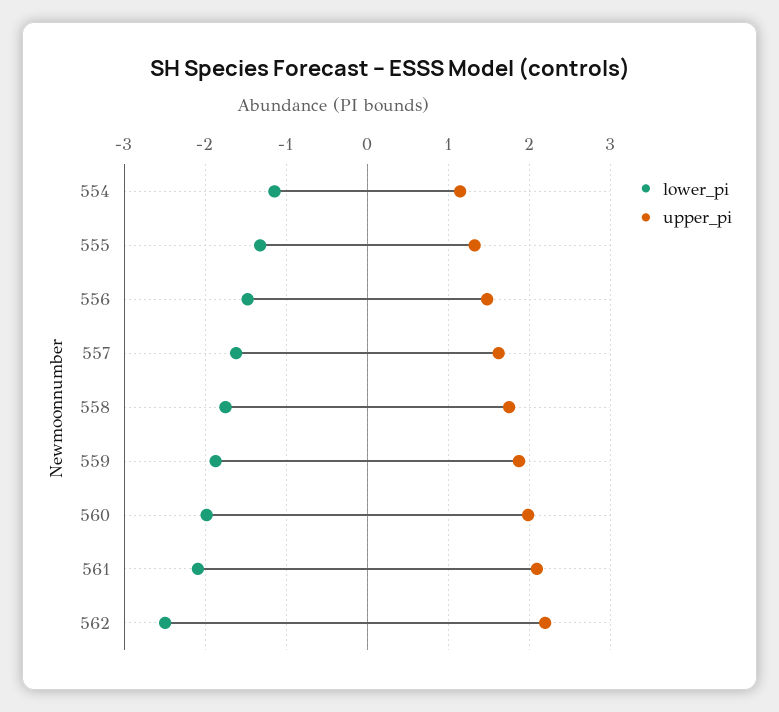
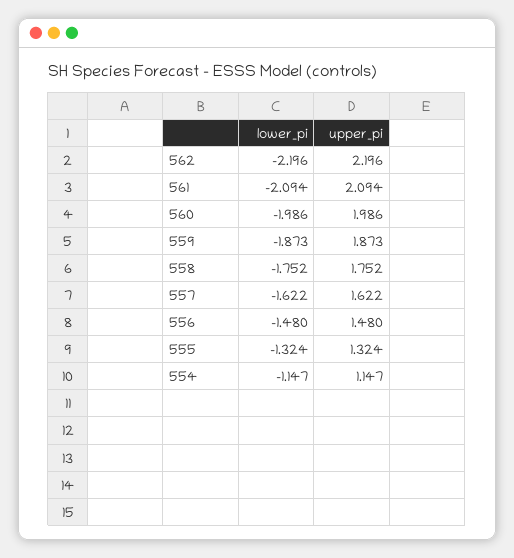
  {
    "lower_pi": {
      "554": -1.147,
      "555": -1.324,
      "556": -1.48,
      "557": -1.622,
      "558": -1.752,
      "559": -1.873,
      "560": -1.986,
      "561": -2.094,
-     "562": -2.5
+     "562": -2.196
    },
    "upper_pi": {
      "554": 1.147,
      "555": 1.324,
      "556": 1.48,
      "557": 1.622,
      "558": 1.752,
      "559": 1.873,
      "560": 1.986,
      "561": 2.094,
      "562": 2.196
    }
  }

